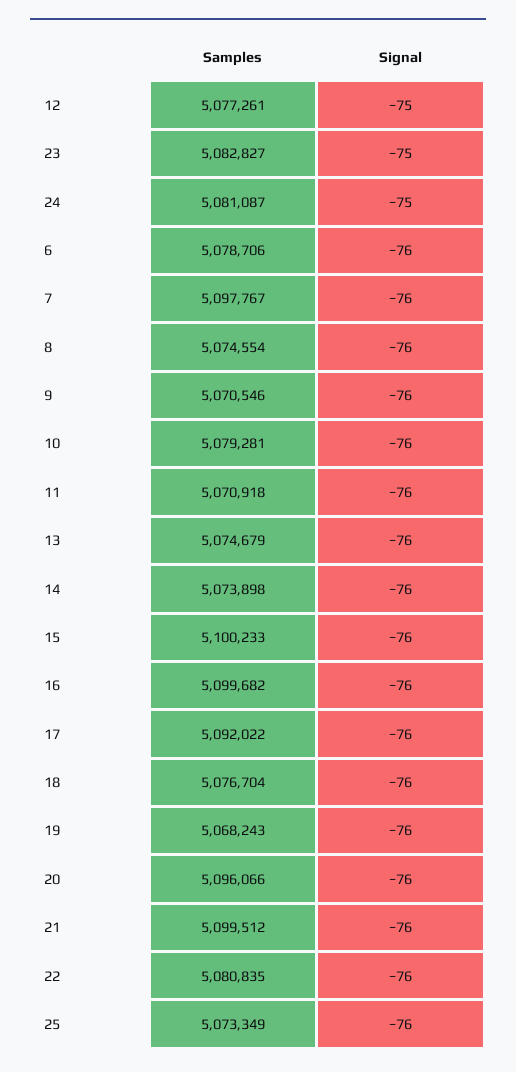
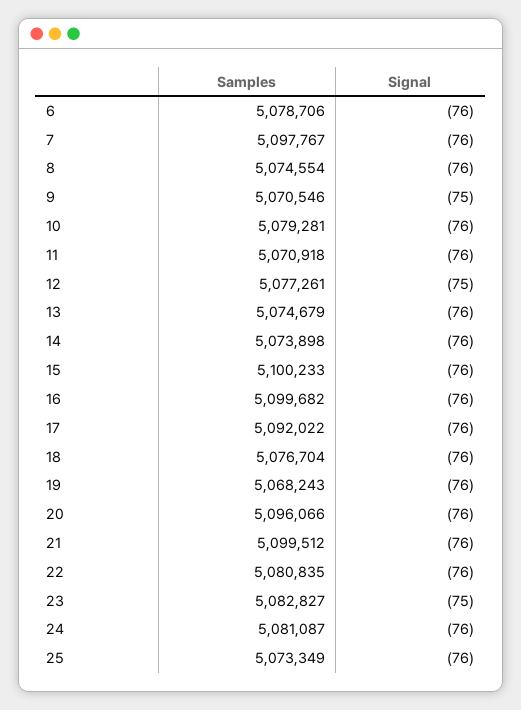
  {
    "Samples": {
      "12": 5077261,
      "23": 5082827,
      "24": 5081087,
      "6": 5078706,
      "7": 5097767,
      "8": 5074554,
      "9": 5070546,
      "10": 5079281,
      "11": 5070918,
      "13": 5074679,
      "14": 5073898,
      "15": 5100233,
      "16": 5099682,
      "17": 5092022,
      "18": 5076704,
      "19": 5068243,
      "20": 5096066,
      "21": 5099512,
      "22": 5080835,
      "25": 5073349
    },
    "Signal": {
      "12": -75,
      "23": -75,
-     "24": -75,
+     "24": -76,
      "6": -76,
      "7": -76,
      "8": -76,
-     "9": -76,
+     "9": -75,
      "10": -76,
      "11": -76,
      "13": -76,
      "14": -76,
      "15": -76,
      "16": -76,
      "17": -76,
      "18": -76,
      "19": -76,
      "20": -76,
      "21": -76,
      "22": -76,
      "25": -76
    }
  }

